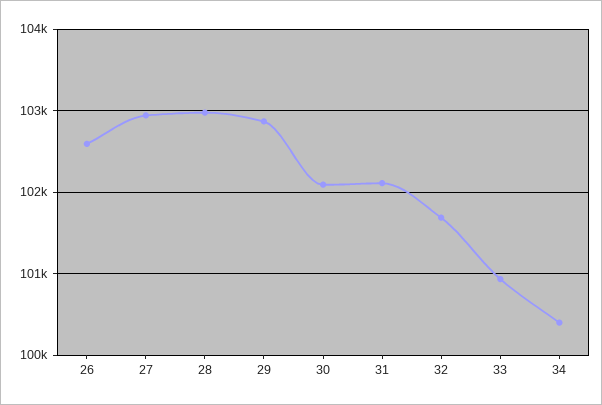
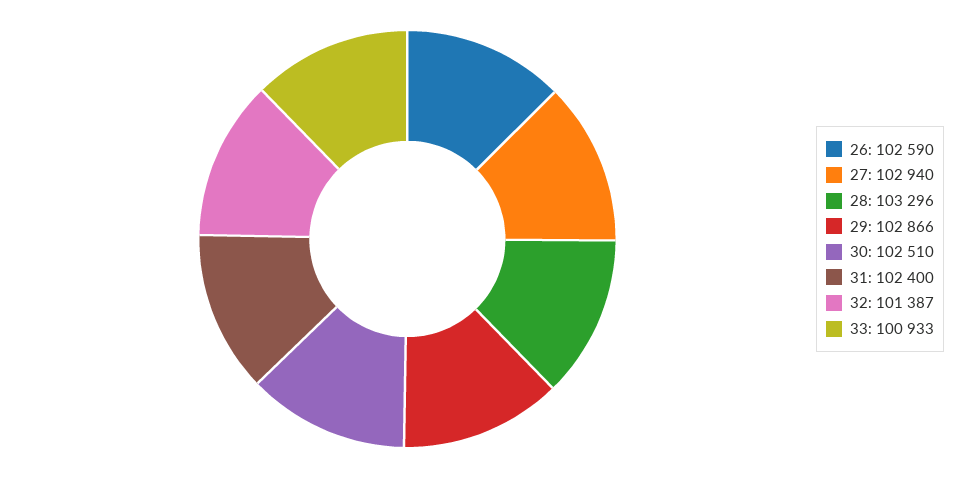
  {
    "26": 102590,
    "27": 102940,
-   "28": 103000,
+   "28": 103296,
    "29": 102866,
-   "30": 102100,
+   "30": 102510,
-   "31": 102100,
+   "31": 102400,
-   "32": 101700,
+   "32": 101387,
-   "33": 100933,
+   "33": 100933
-   "34": 100400
  }

